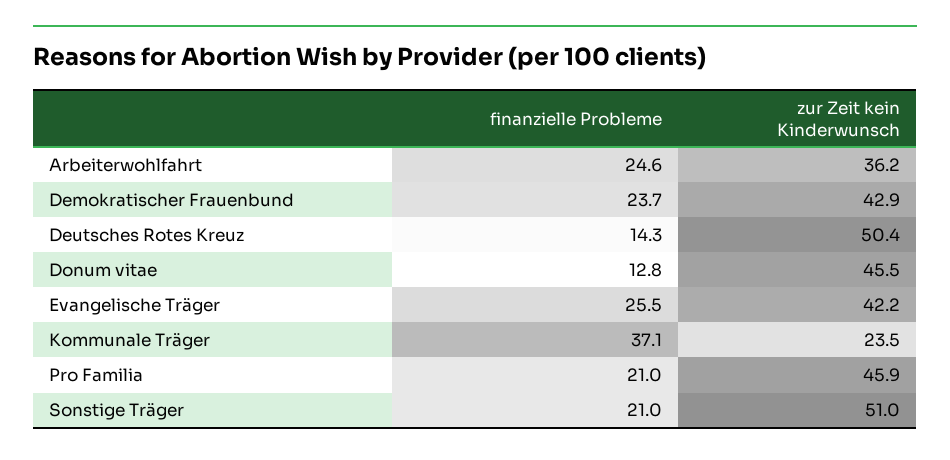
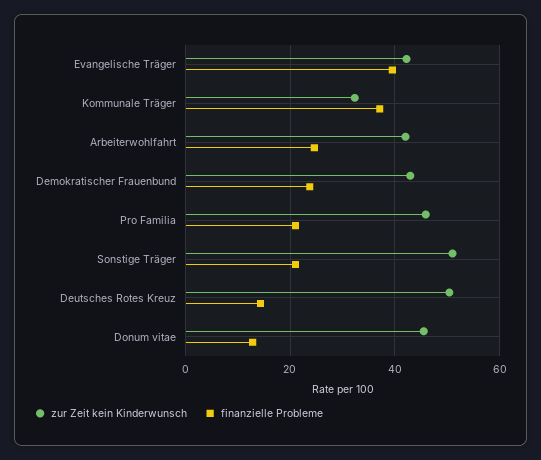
  {
    "finanzielle Probleme": {
      "Arbeiterwohlfahrt": 24.6,
      "Demokratischer Frauenbund": 23.7,
      "Deutsches Rotes Kreuz": 14.3,
      "Donum vitae": 12.8,
-     "Evangelische Träger": 25.5,
+     "Evangelische Träger": 40,
      "Kommunale Träger": 37.1,
      "Pro Familia": 21,
      "Sonstige Träger": 21
    },
    "zur Zeit kein Kinderwunsch": {
-     "Arbeiterwohlfahrt": 36.2,
+     "Arbeiterwohlfahrt": 42,
      "Demokratischer Frauenbund": 42.9,
      "Deutsches Rotes Kreuz": 50.4,
      "Donum vitae": 45.5,
      "Evangelische Träger": 42.2,
-     "Kommunale Träger": 23.5,
+     "Kommunale Träger": 32,
      "Pro Familia": 45.9,
      "Sonstige Träger": 51
    }
  }

